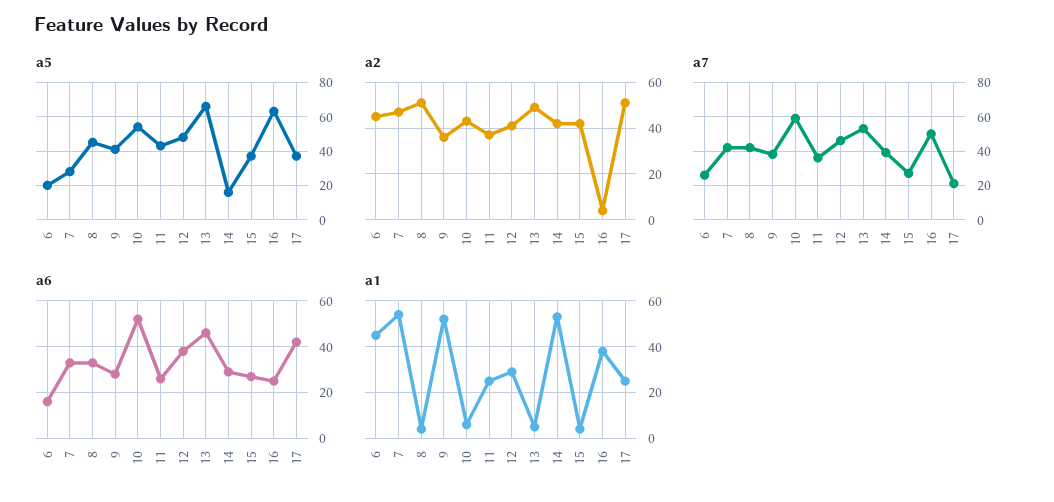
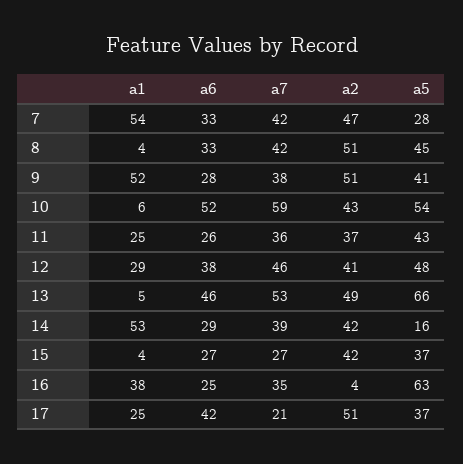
  {
    "a5": {
-     "6": 20,
      "7": 28,
      "8": 45,
      "9": 41,
      "10": 54,
      "11": 43,
      "12": 48,
      "13": 66,
      "14": 16,
      "15": 37,
      "16": 63,
      "17": 37
    },
    "a2": {
-     "6": 45,
      "7": 47,
      "8": 51,
-     "9": 35,
+     "9": 51,
      "10": 43,
      "11": 37,
      "12": 41,
      "13": 49,
      "14": 42,
      "15": 42,
      "16": 4,
      "17": 51
    },
    "a7": {
-     "6": 25,
      "7": 42,
      "8": 42,
      "9": 38,
      "10": 59,
      "11": 36,
      "12": 46,
      "13": 53,
      "14": 39,
      "15": 27,
-     "16": 50,
+     "16": 35,
      "17": 21
    },
    "a6": {
-     "6": 15,
      "7": 33,
      "8": 33,
      "9": 28,
      "10": 52,
      "11": 26,
      "12": 38,
      "13": 46,
      "14": 29,
      "15": 27,
      "16": 25,
      "17": 42
    },
    "a1": {
-     "6": 45,
      "7": 54,
      "8": 4,
      "9": 52,
      "10": 6,
      "11": 25,
      "12": 29,
      "13": 5,
      "14": 53,
      "15": 4,
      "16": 38,
      "17": 25
    }
  }

